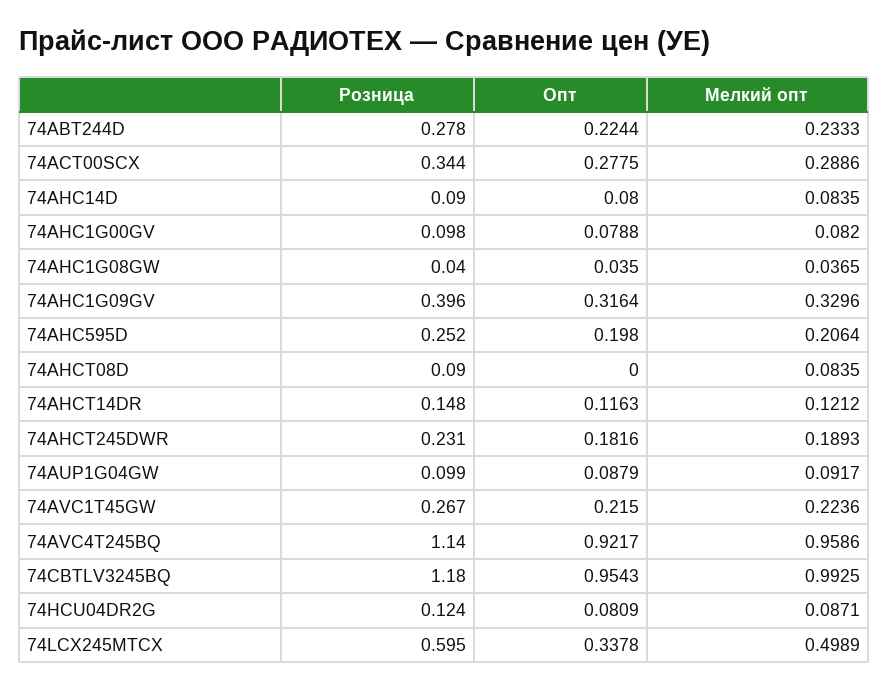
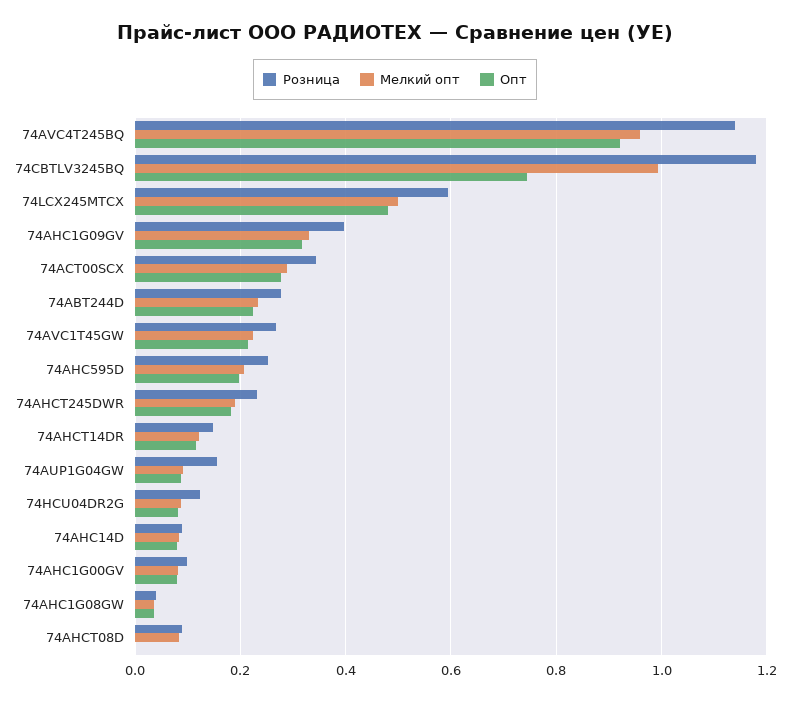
  {
    "Розница": {
      "74ABT244D": 0.278,
      "74ACT00SCX": 0.344,
      "74AHC14D": 0.09,
      "74AHC1G00GV": 0.098,
      "74AHC1G08GW": 0.04,
      "74AHC1G09GV": 0.396,
      "74AHC595D": 0.252,
      "74AHCT08D": 0.09,
      "74AHCT14DR": 0.148,
      "74AHCT245DWR": 0.231,
-     "74AUP1G04GW": 0.099,
+     "74AUP1G04GW": 0.16,
      "74AVC1T45GW": 0.267,
      "74AVC4T245BQ": 1.14,
      "74CBTLV3245BQ": 1.18,
      "74HCU04DR2G": 0.124,
      "74LCX245MTCX": 0.595
    },
    "Опт": {
      "74ABT244D": 0.2244,
      "74ACT00SCX": 0.2775,
      "74AHC14D": 0.08,
      "74AHC1G00GV": 0.0788,
      "74AHC1G08GW": 0.035,
      "74AHC1G09GV": 0.3164,
      "74AHC595D": 0.198,
      "74AHCT08D": 0,
      "74AHCT14DR": 0.1163,
      "74AHCT245DWR": 0.1816,
      "74AUP1G04GW": 0.0879,
      "74AVC1T45GW": 0.215,
      "74AVC4T245BQ": 0.9217,
-     "74CBTLV3245BQ": 0.9543,
+     "74CBTLV3245BQ": 0.74,
      "74HCU04DR2G": 0.0809,
-     "74LCX245MTCX": 0.3378
+     "74LCX245MTCX": 0.48
    },
    "Мелкий опт": {
      "74ABT244D": 0.2333,
      "74ACT00SCX": 0.2886,
      "74AHC14D": 0.0835,
      "74AHC1G00GV": 0.082,
      "74AHC1G08GW": 0.0365,
      "74AHC1G09GV": 0.3296,
      "74AHC595D": 0.2064,
      "74AHCT08D": 0.0835,
      "74AHCT14DR": 0.1212,
      "74AHCT245DWR": 0.1893,
      "74AUP1G04GW": 0.0917,
      "74AVC1T45GW": 0.2236,
      "74AVC4T245BQ": 0.9586,
      "74CBTLV3245BQ": 0.9925,
      "74HCU04DR2G": 0.0871,
      "74LCX245MTCX": 0.4989
    }
  }

